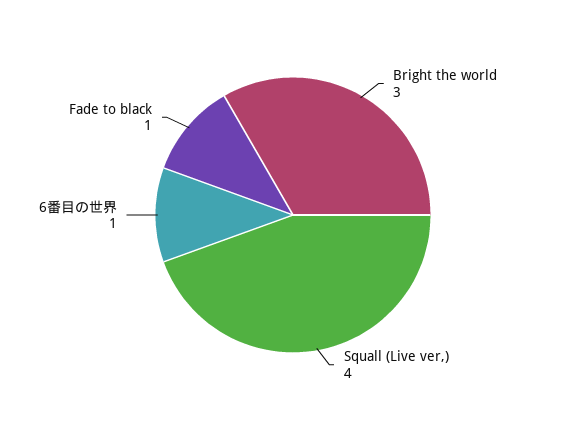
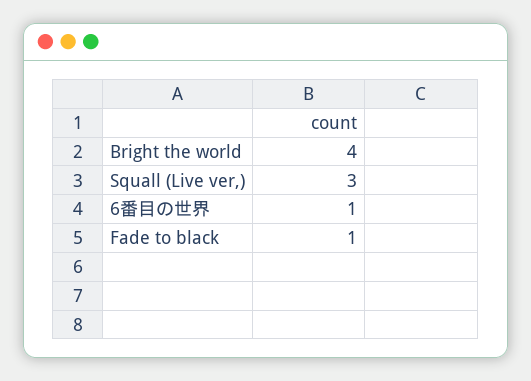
  {
-   "Bright the world": 3,
+   "Bright the world": 4,
-   "Squall (Live ver,)": 4,
+   "Squall (Live ver,)": 3,
    "6番目の世界": 1,
    "Fade to black": 1
  }

